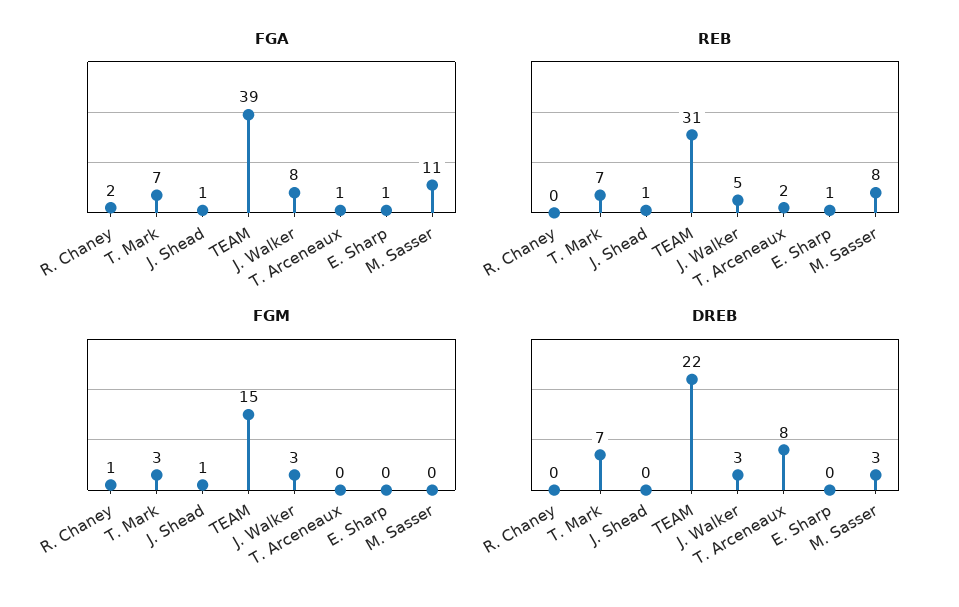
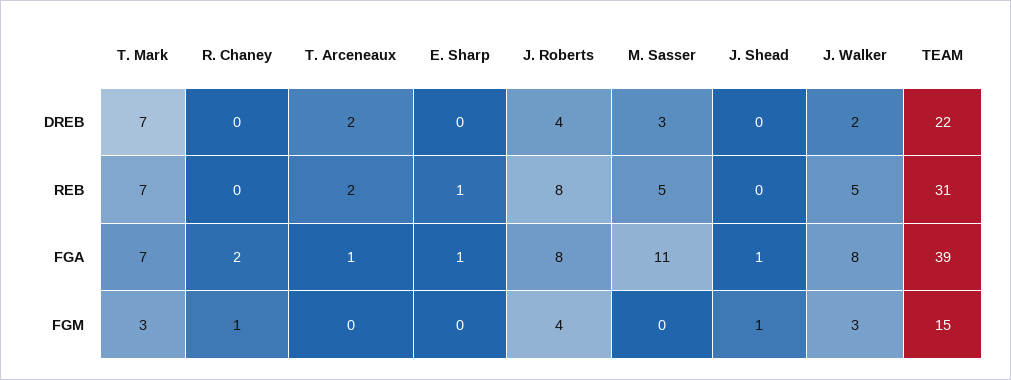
  {
    "FGA": {
      "R. Chaney": 2,
      "T. Mark": 7,
      "J. Shead": 1,
      "TEAM": 39,
      "J. Walker": 8,
      "T. Arceneaux": 1,
      "E. Sharp": 1,
-     "M. Sasser": 11
+     "M. Sasser": 11,
+     "J. Roberts": 8
    },
    "REB": {
      "R. Chaney": 0,
      "T. Mark": 7,
-     "J. Shead": 1,
+     "J. Shead": 0,
      "TEAM": 31,
      "J. Walker": 5,
      "T. Arceneaux": 2,
      "E. Sharp": 1,
-     "M. Sasser": 8
+     "M. Sasser": 5,
+     "J. Roberts": 8
    },
    "FGM": {
      "R. Chaney": 1,
      "T. Mark": 3,
      "J. Shead": 1,
      "TEAM": 15,
      "J. Walker": 3,
      "T. Arceneaux": 0,
      "E. Sharp": 0,
-     "M. Sasser": 0
+     "M. Sasser": 0,
+     "J. Roberts": 4
    },
    "DREB": {
      "R. Chaney": 0,
      "T. Mark": 7,
      "J. Shead": 0,
      "TEAM": 22,
-     "J. Walker": 3,
+     "J. Walker": 2,
-     "T. Arceneaux": 8,
+     "T. Arceneaux": 2,
      "E. Sharp": 0,
-     "M. Sasser": 3
+     "M. Sasser": 3,
+     "J. Roberts": 4
    }
  }

